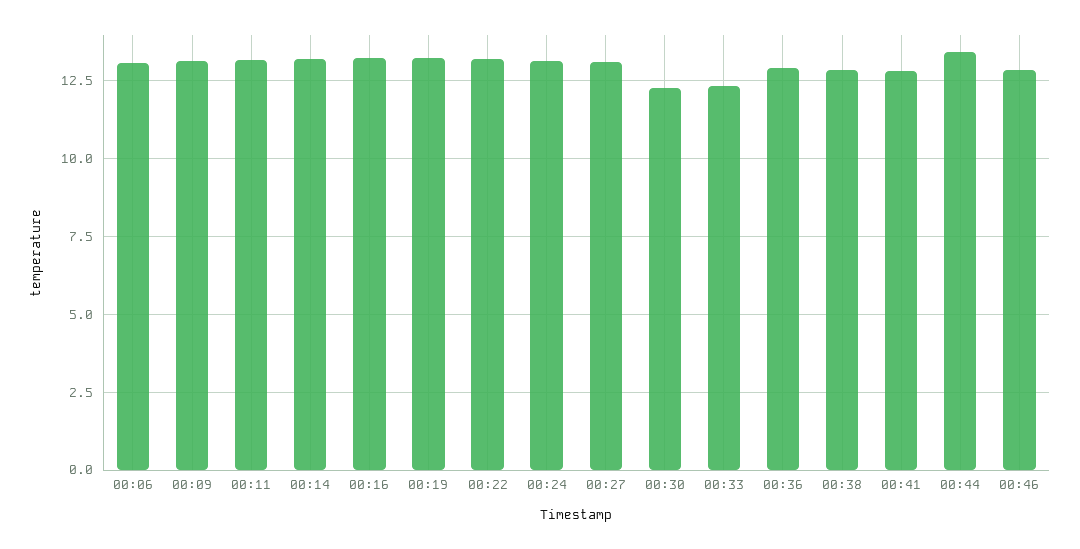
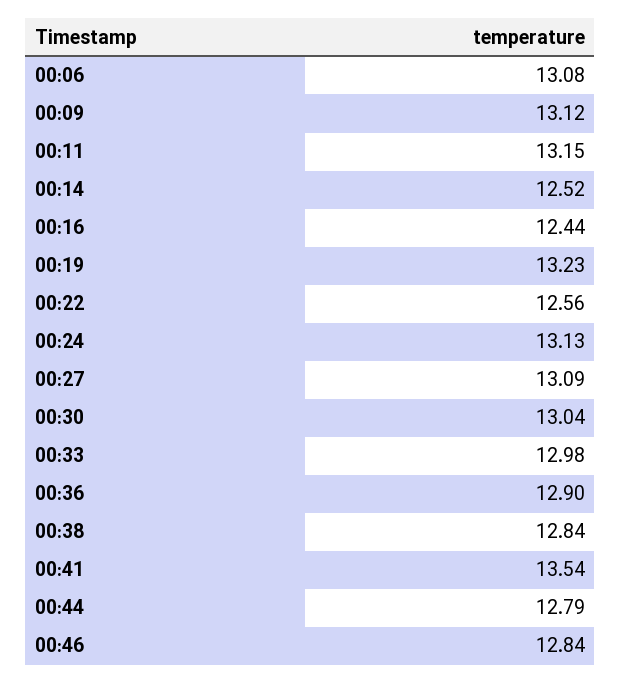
  {
    "00:06": 13.08,
    "00:09": 13.12,
    "00:11": 13.15,
-   "00:14": 13.25,
+   "00:14": 12.52,
-   "00:16": 13.25,
+   "00:16": 12.44,
    "00:19": 13.23,
-   "00:22": 13.25,
+   "00:22": 12.56,
    "00:24": 13.13,
    "00:27": 13.09,
-   "00:30": 12.25,
+   "00:30": 13.04,
-   "00:33": 12.25,
+   "00:33": 12.98,
    "00:36": 12.9,
    "00:38": 12.84,
-   "00:41": 12.75,
+   "00:41": 13.54,
-   "00:44": 13.5,
+   "00:44": 12.79,
    "00:46": 12.84
  }

